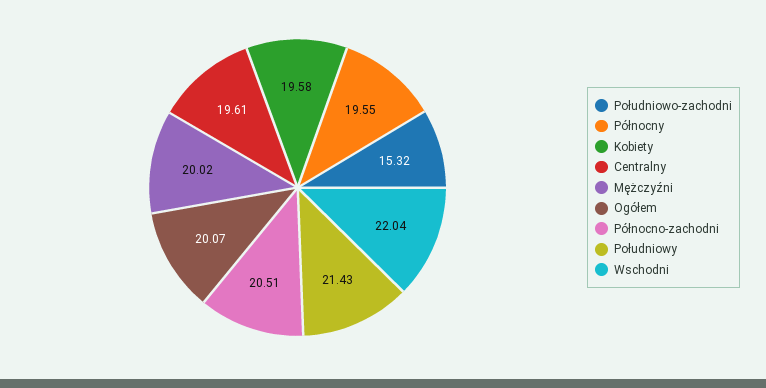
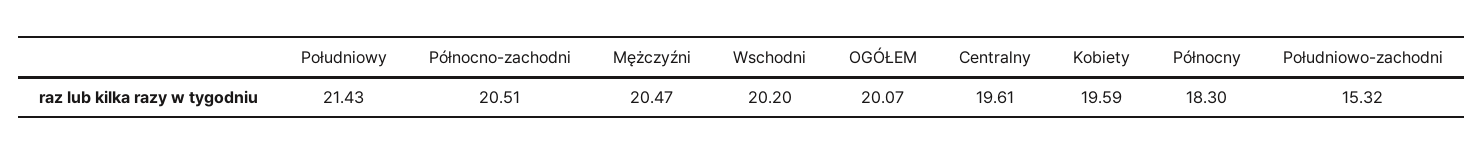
  {
    "Południowo-zachodni": 15.32,
-   "Północny": 19.55,
+   "Północny": 18.3,
-   "Kobiety": 19.58,
+   "Kobiety": 19.59,
    "Centralny": 19.61,
-   "Mężczyźni": 20.02,
+   "Mężczyźni": 20.47,
    "Ogółem": 20.07,
    "Północno-zachodni": 20.51,
    "Południowy": 21.43,
-   "Wschodni": 22.04
+   "Wschodni": 20.2
  }

